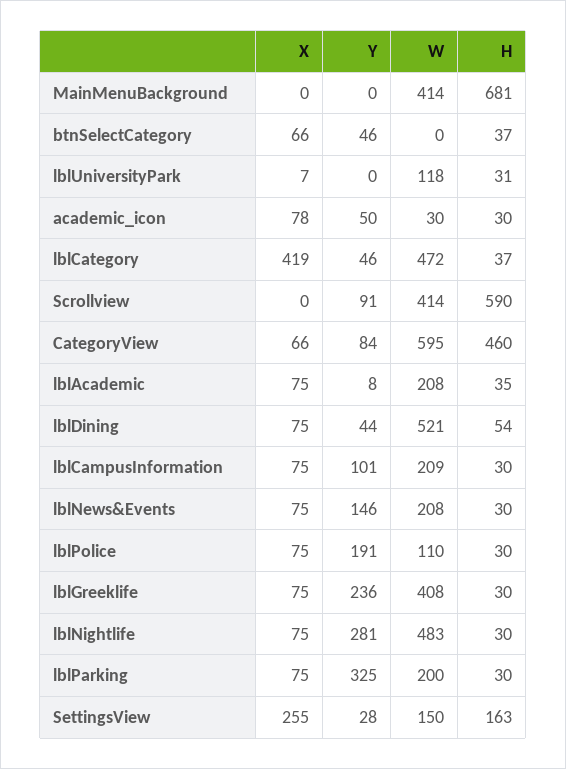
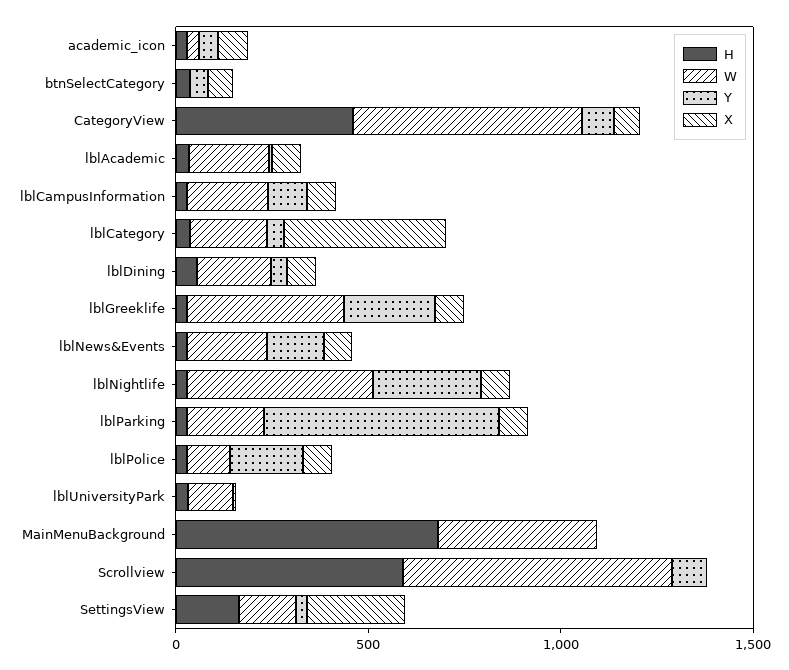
  {
    "X": {
      "MainMenuBackground": 0,
      "btnSelectCategory": 66,
      "lblUniversityPark": 7,
      "academic_icon": 78,
      "lblCategory": 419,
      "Scrollview": 0,
      "CategoryView": 66,
      "lblAcademic": 75,
      "lblDining": 75,
      "lblCampusInformation": 75,
      "lblNews&Events": 75,
      "lblPolice": 75,
      "lblGreeklife": 75,
      "lblNightlife": 75,
      "lblParking": 75,
      "SettingsView": 255
    },
    "Y": {
      "MainMenuBackground": 0,
      "btnSelectCategory": 46,
      "lblUniversityPark": 0,
      "academic_icon": 50,
      "lblCategory": 46,
      "Scrollview": 91,
      "CategoryView": 84,
      "lblAcademic": 8,
      "lblDining": 44,
      "lblCampusInformation": 101,
      "lblNews&Events": 146,
      "lblPolice": 191,
      "lblGreeklife": 236,
      "lblNightlife": 281,
-     "lblParking": 325,
+     "lblParking": 600,
      "SettingsView": 28
    },
    "W": {
      "MainMenuBackground": 414,
      "btnSelectCategory": 0,
      "lblUniversityPark": 118,
      "academic_icon": 30,
-     "lblCategory": 472,
+     "lblCategory": 200,
-     "Scrollview": 414,
+     "Scrollview": 700,
      "CategoryView": 595,
      "lblAcademic": 208,
-     "lblDining": 521,
+     "lblDining": 200,
      "lblCampusInformation": 209,
      "lblNews&Events": 208,
      "lblPolice": 110,
      "lblGreeklife": 408,
      "lblNightlife": 483,
      "lblParking": 200,
      "SettingsView": 150
    },
    "H": {
      "MainMenuBackground": 681,
      "btnSelectCategory": 37,
      "lblUniversityPark": 31,
      "academic_icon": 30,
      "lblCategory": 37,
      "Scrollview": 590,
      "CategoryView": 460,
      "lblAcademic": 35,
      "lblDining": 54,
      "lblCampusInformation": 30,
      "lblNews&Events": 30,
      "lblPolice": 30,
      "lblGreeklife": 30,
      "lblNightlife": 30,
      "lblParking": 30,
      "SettingsView": 163
    }
  }

